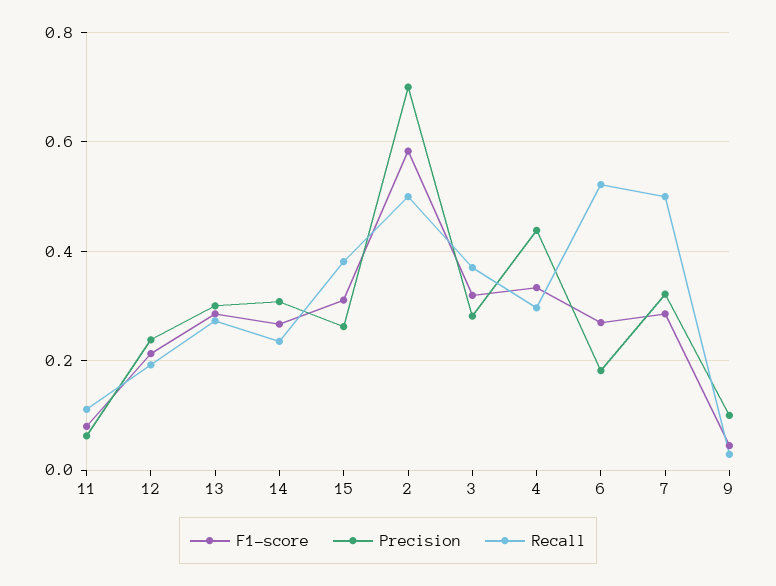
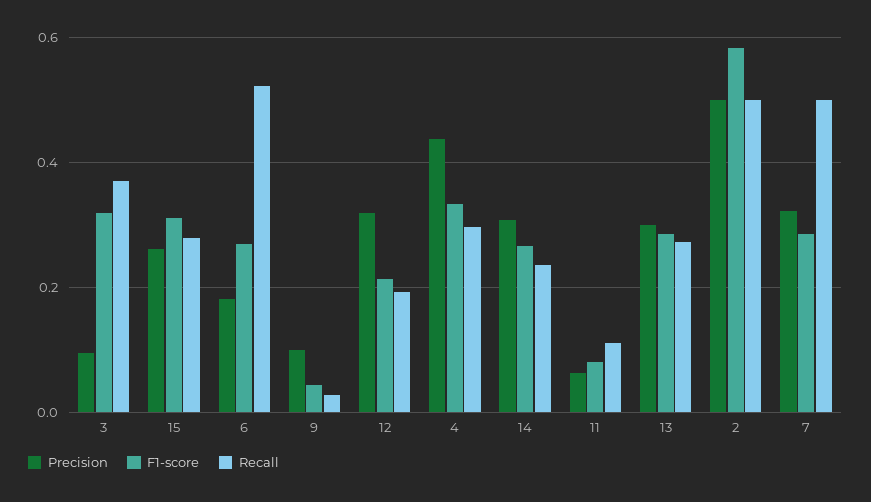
  {
    "F1-score": {
      "11": 0.08,
      "12": 0.22,
      "13": 0.28,
      "14": 0.26,
      "15": 0.32,
      "2": 0.58,
      "3": 0.32,
      "4": 0.34,
      "6": 0.26,
      "7": 0.28,
      "9": 0.04
    },
    "Precision": {
      "11": 0.06,
-     "12": 0.24,
+     "12": 0.32,
      "13": 0.3,
      "14": 0.3,
      "15": 0.26,
-     "2": 0.7,
+     "2": 0.5,
-     "3": 0.28,
+     "3": 0.1,
      "4": 0.44,
      "6": 0.18,
      "7": 0.32,
      "9": 0.1
    },
    "Recall": {
      "11": 0.12,
      "12": 0.2,
      "13": 0.28,
      "14": 0.24,
-     "15": 0.38,
+     "15": 0.28,
      "2": 0.5,
      "3": 0.36,
      "4": 0.3,
      "6": 0.52,
      "7": 0.5,
      "9": 0.02
    }
  }

